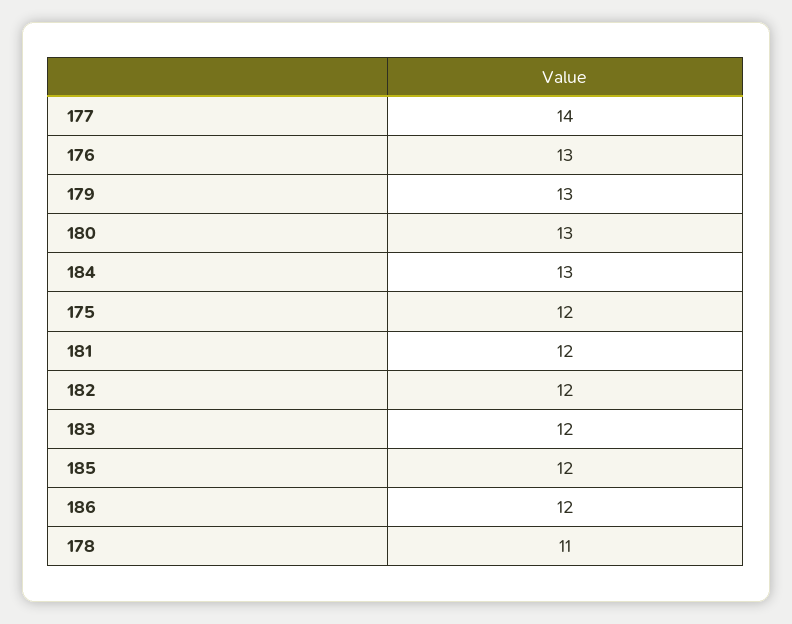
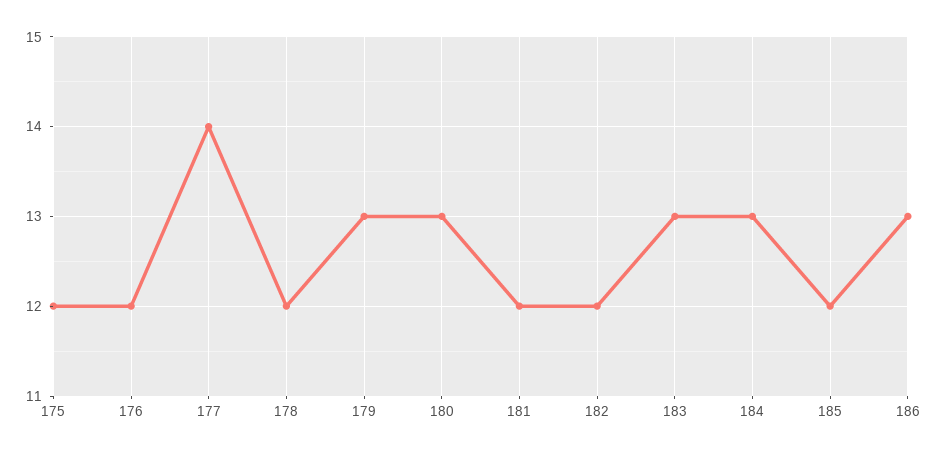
  {
    "177": 14,
-   "176": 13,
+   "176": 12,
    "179": 13,
    "180": 13,
    "184": 13,
    "175": 12,
    "181": 12,
    "182": 12,
-   "183": 12,
+   "183": 13,
    "185": 12,
-   "186": 12,
+   "186": 13,
-   "178": 11
+   "178": 12
  }

